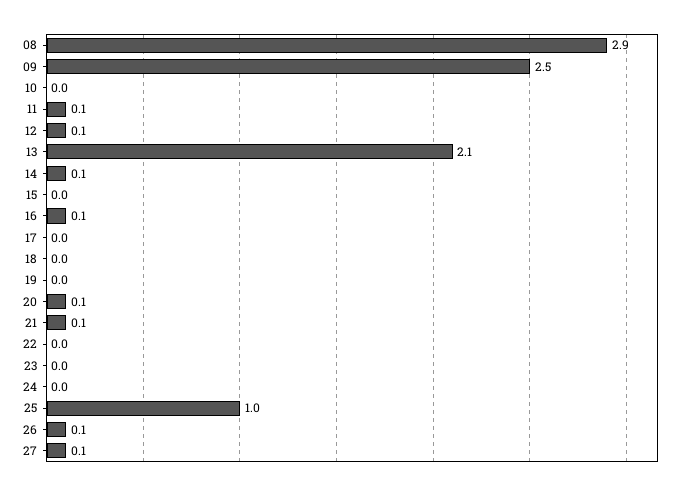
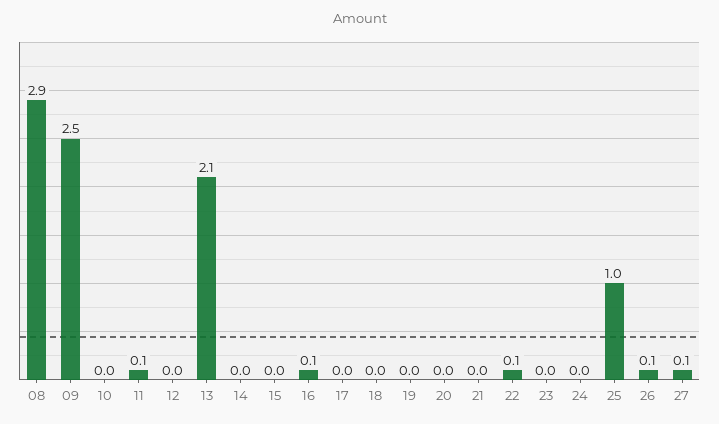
  {
    "08": 2.9,
    "09": 2.5,
    "10": 0,
    "11": 0.1,
-   "12": 0.1,
+   "12": 0,
    "13": 2.1,
-   "14": 0.1,
+   "14": 0,
    "15": 0,
    "16": 0.1,
    "17": 0,
    "18": 0,
    "19": 0,
-   "20": 0.1,
+   "20": 0,
-   "21": 0.1,
+   "21": 0,
-   "22": 0,
+   "22": 0.1,
    "23": 0,
    "24": 0,
    "25": 1,
    "26": 0.1,
    "27": 0.1
  }

